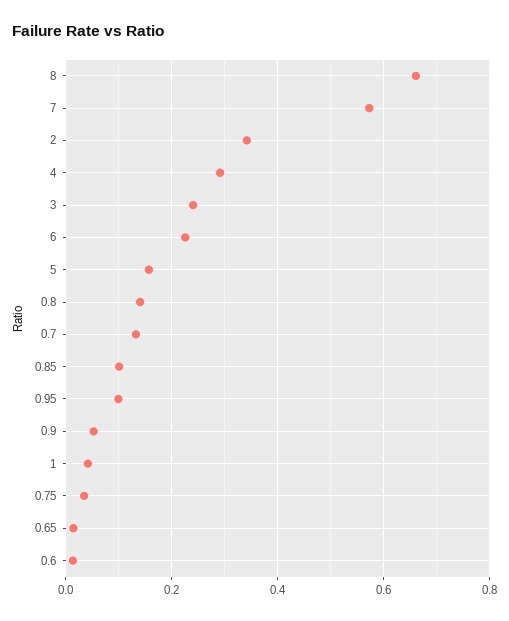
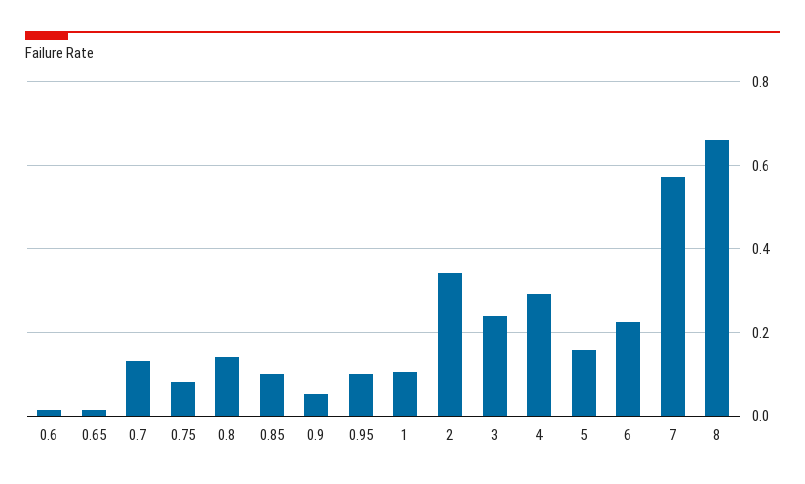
  {
    "8": 0.66,
    "7": 0.58,
    "2": 0.34,
    "4": 0.3,
    "3": 0.24,
    "6": 0.22,
    "5": 0.16,
    "0.8": 0.14,
    "0.7": 0.14,
    "0.85": 0.1,
    "0.95": 0.1,
    "0.9": 0.06,
-   "1": 0.04,
+   "1": 0.1,
-   "0.75": 0.04,
+   "0.75": 0.08,
    "0.65": 0.02,
    "0.6": 0.02
  }

